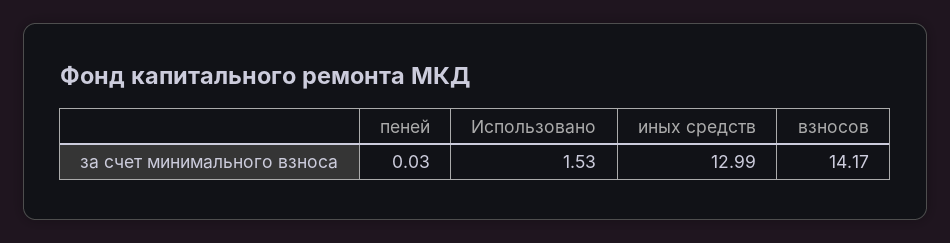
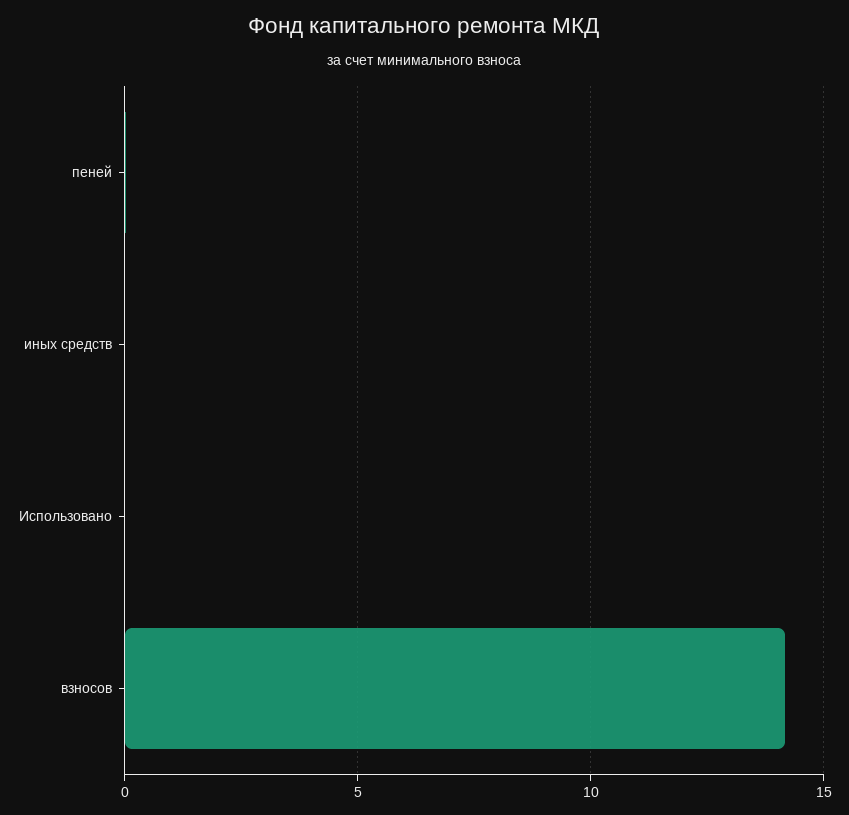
  {
    "пеней": 0.03,
-   "Использовано": 1.53,
+   "Использовано": 0,
-   "иных средств": 12.99,
+   "иных средств": 0,
    "взносов": 14.17
  }

